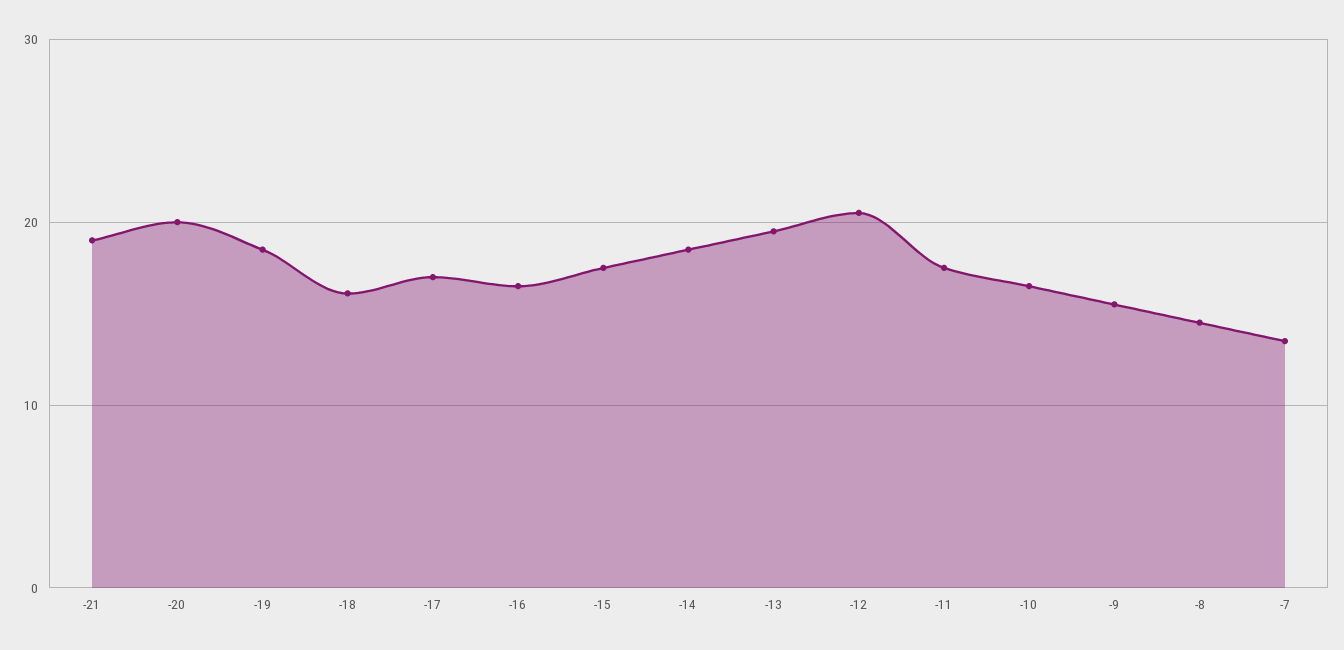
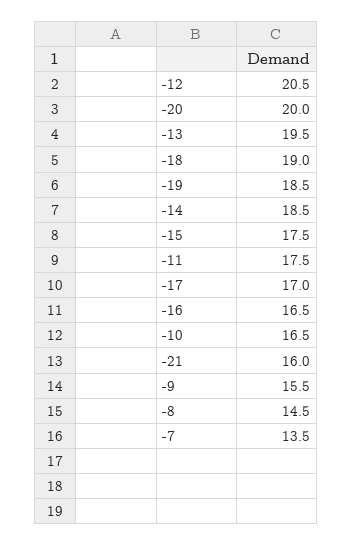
  {
-   "-21": 19,
+   "-21": 16,
    "-20": 20,
    "-19": 18.5,
-   "-18": 16,
+   "-18": 19,
    "-17": 17,
    "-16": 16.5,
    "-15": 17.5,
    "-14": 18.5,
    "-13": 19.5,
    "-12": 20.5,
    "-11": 17.5,
    "-10": 16.5,
    "-9": 15.5,
    "-8": 14.5,
    "-7": 13.5
  }

